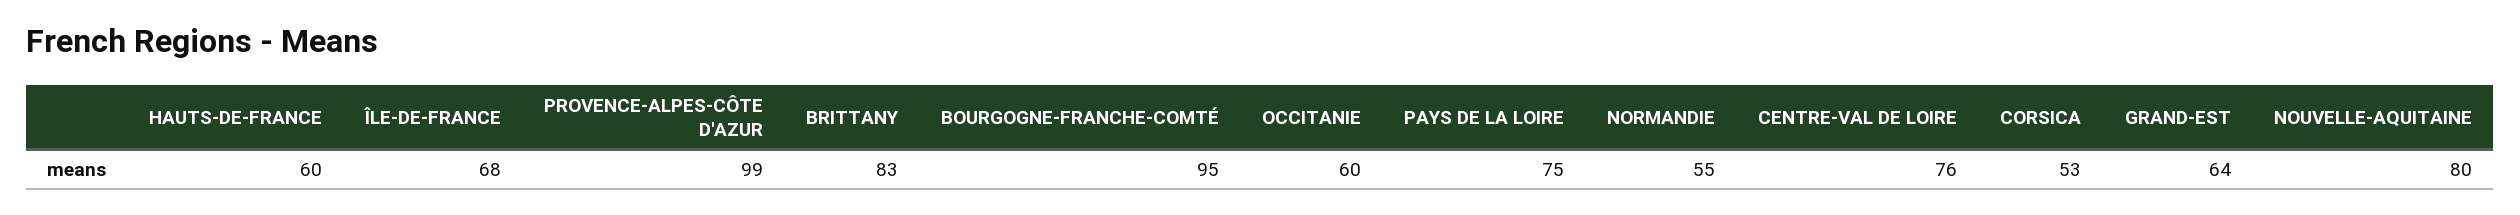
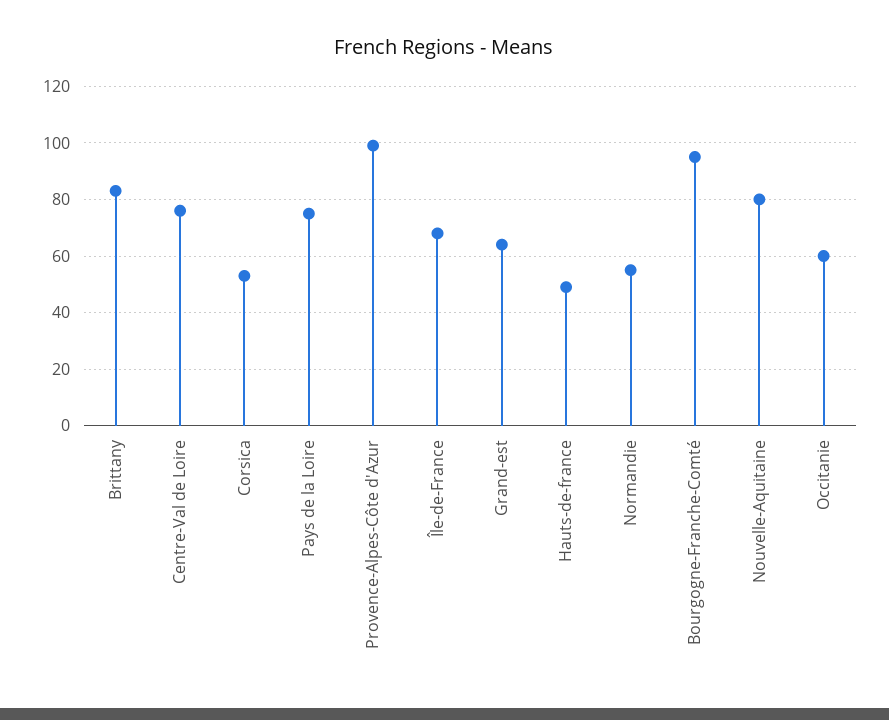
  {
-   "HAUTS-DE-FRANCE": 60,
+   "HAUTS-DE-FRANCE": 50,
    "ÎLE-DE-FRANCE": 68,
    "PROVENCE-ALPES-CÔTE D'AZUR": 99,
    "BRITTANY": 83,
    "BOURGOGNE-FRANCHE-COMTÉ": 95,
    "OCCITANIE": 60,
    "PAYS DE LA LOIRE": 75,
    "NORMANDIE": 55,
    "CENTRE-VAL DE LOIRE": 76,
    "CORSICA": 53,
    "GRAND-EST": 64,
    "NOUVELLE-AQUITAINE": 80
  }

